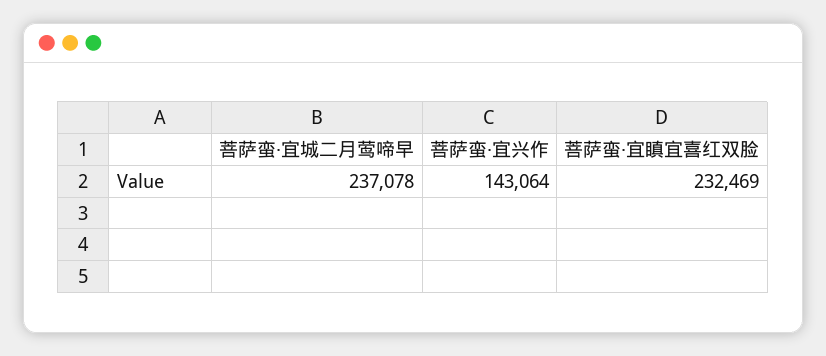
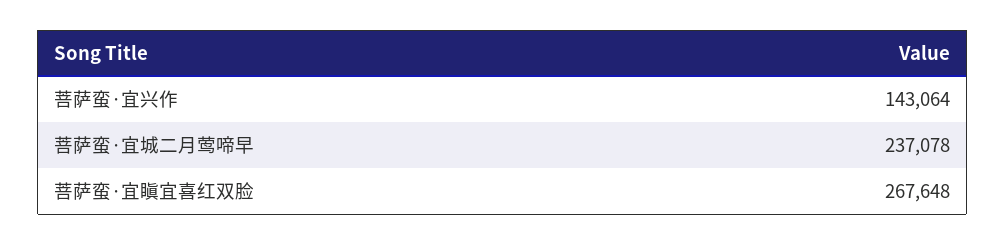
  {
    "菩萨蛮·宜城二月莺啼早": 237078,
    "菩萨蛮·宜兴作": 143064,
-   "菩萨蛮·宜瞋宜喜红双脸": 232469
+   "菩萨蛮·宜瞋宜喜红双脸": 267648
  }

